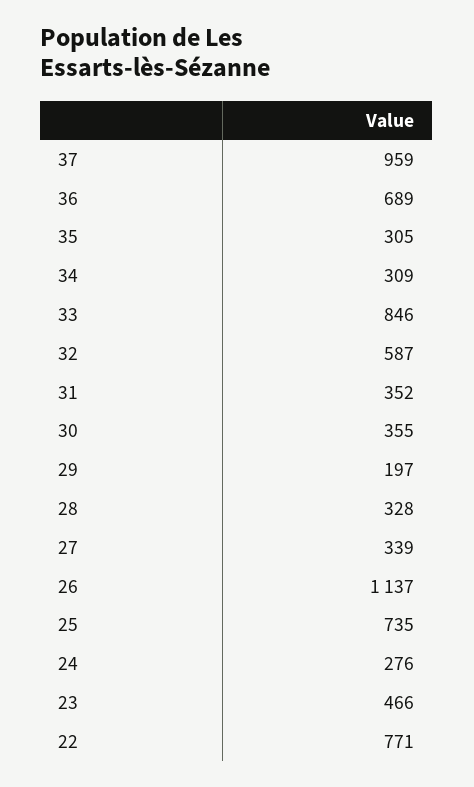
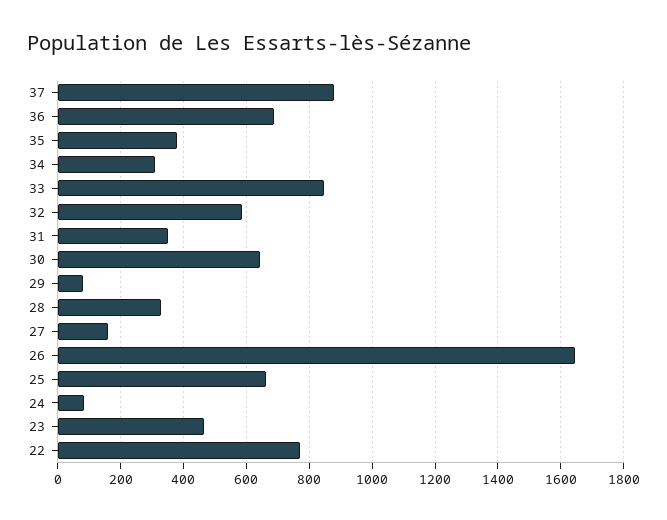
  {
-   "37": 959,
+   "37": 880,
    "36": 689,
-   "35": 305,
+   "35": 380,
    "34": 309,
    "33": 846,
    "32": 587,
    "31": 352,
-   "30": 355,
+   "30": 640,
-   "29": 197,
+   "29": 80,
    "28": 328,
-   "27": 339,
+   "27": 160,
-   "26": 1137,
+   "26": 1640,
-   "25": 735,
+   "25": 660,
-   "24": 276,
+   "24": 80,
    "23": 466,
    "22": 771
  }

